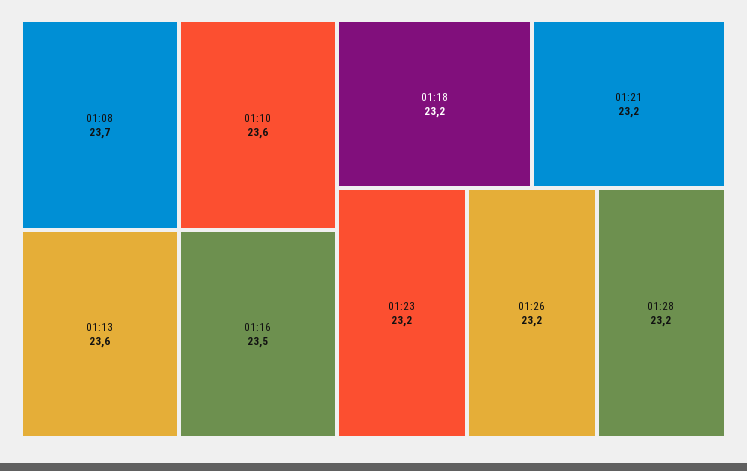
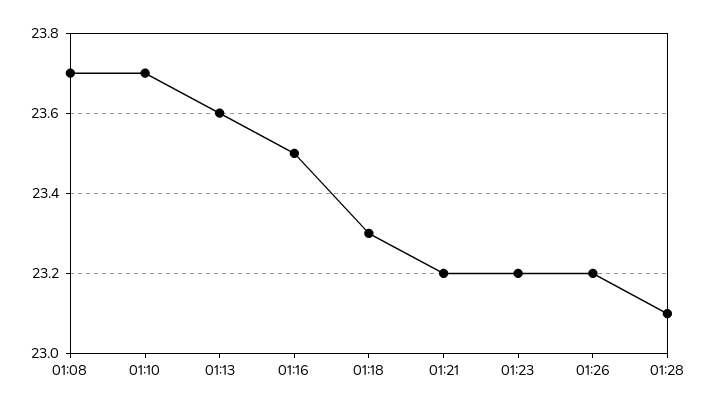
  {
    "01:08": 23.7,
-   "01:10": 23.6,
+   "01:10": 23.7,
    "01:13": 23.6,
    "01:16": 23.5,
-   "01:18": 23.2,
+   "01:18": 23.3,
    "01:21": 23.2,
    "01:23": 23.2,
    "01:26": 23.2,
-   "01:28": 23.2
+   "01:28": 23.1
  }

